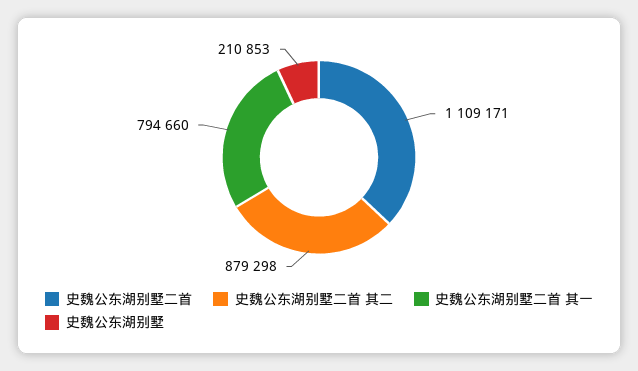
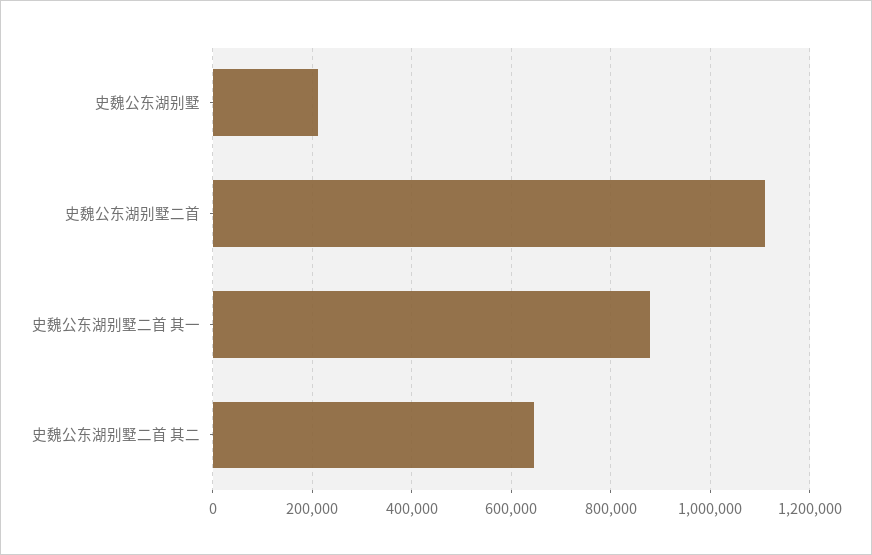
  {
    "史魏公东湖别墅二首": 1109171,
-   "史魏公东湖别墅二首 其二": 879298,
+   "史魏公东湖别墅二首 其二": 640000,
-   "史魏公东湖别墅二首 其一": 794660,
+   "史魏公东湖别墅二首 其一": 880000,
    "史魏公东湖别墅": 210853
  }

